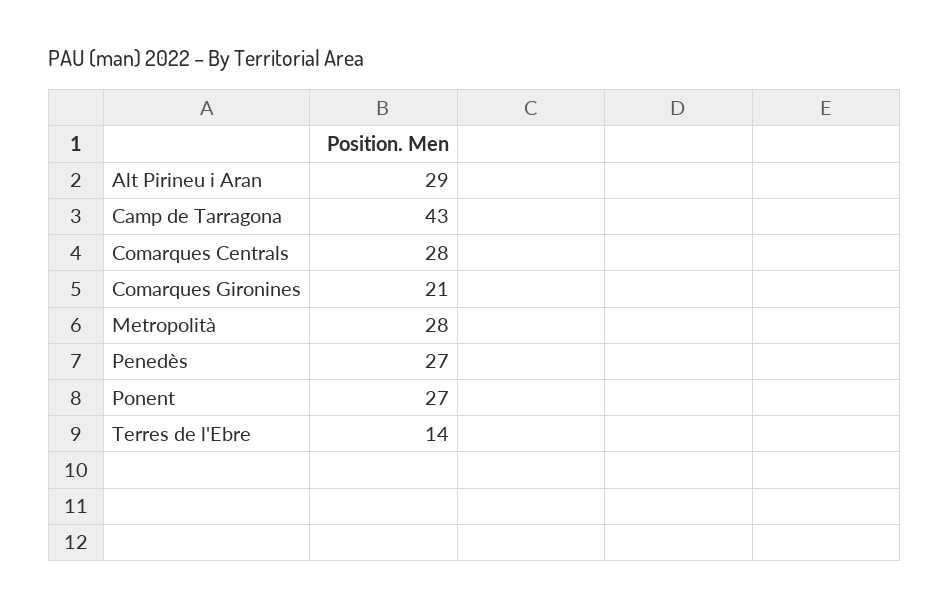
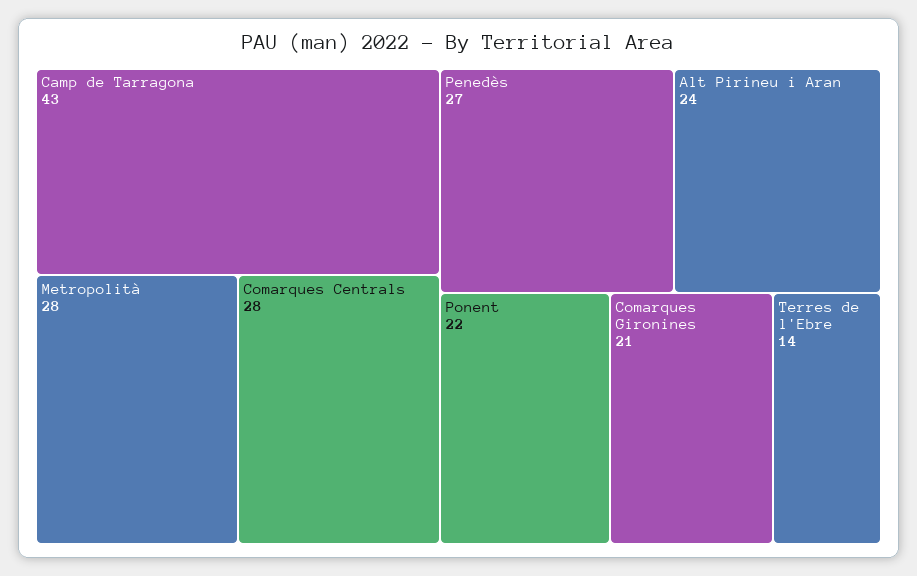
  {
-   "Alt Pirineu i Aran": 29,
+   "Alt Pirineu i Aran": 24,
    "Camp de Tarragona": 43,
    "Comarques Centrals": 28,
    "Comarques Gironines": 21,
    "Metropolità": 28,
    "Penedès": 27,
-   "Ponent": 27,
+   "Ponent": 22,
    "Terres de l'Ebre": 14
  }

